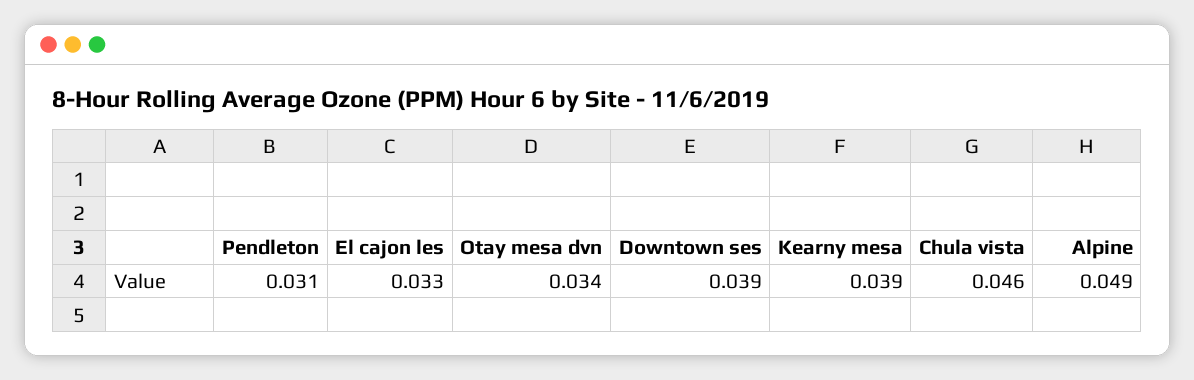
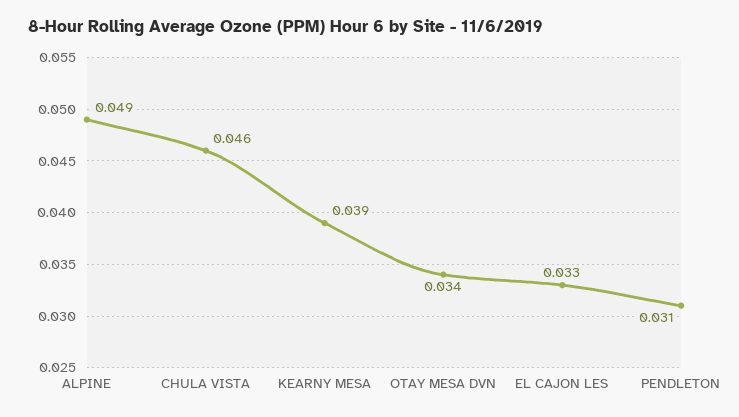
  {
    "Pendleton": 0.031,
    "El cajon les": 0.033,
    "Otay mesa dvn": 0.034,
-   "Downtown ses": 0.039,
    "Kearny mesa": 0.039,
    "Chula vista": 0.046,
    "Alpine": 0.049
  }

